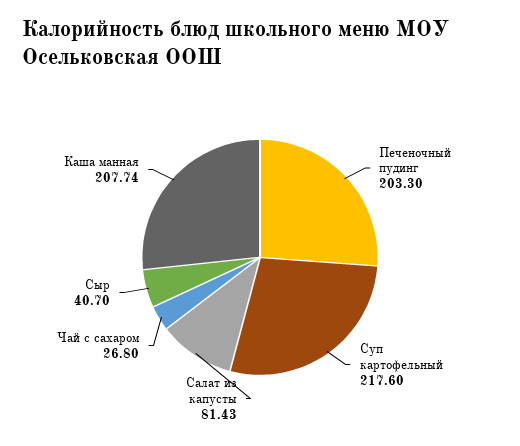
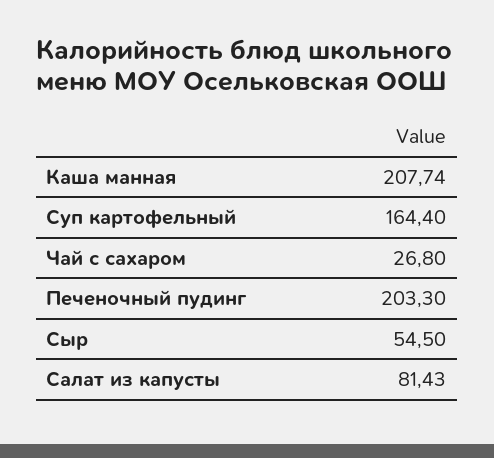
  {
    "Печеночный пудинг": 203.3,
-   "Суп картофельный": 217.6,
+   "Суп картофельный": 164.4,
    "Салат из капусты": 81.43,
    "Чай с сахаром": 26.8,
-   "Сыр": 40.7,
+   "Сыр": 54.5,
    "Каша манная": 207.74
  }

